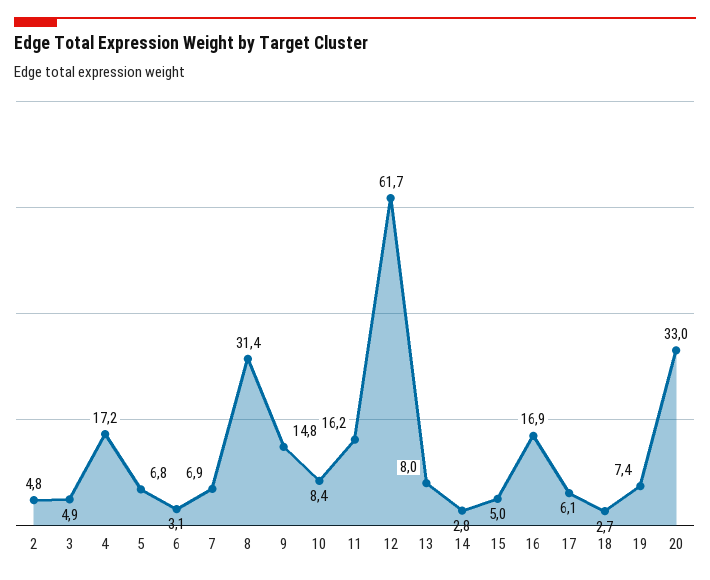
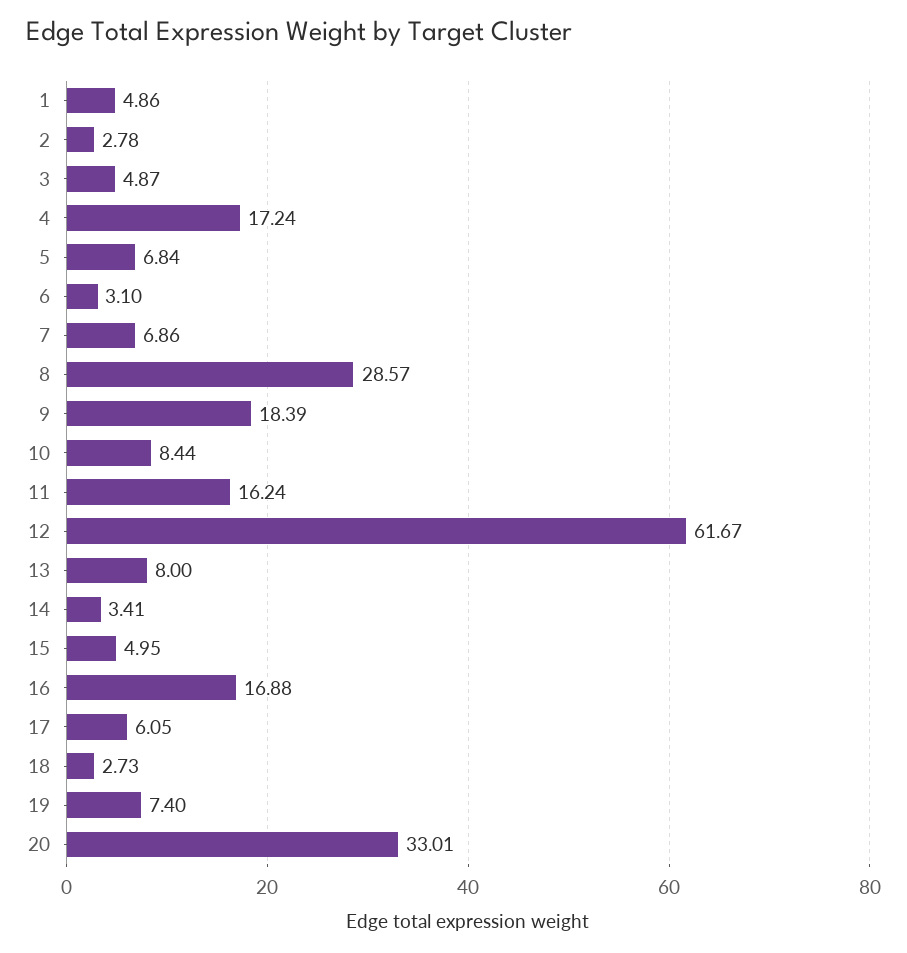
  {
-   "2": 4.8,
+   "2": 2.78,
    "3": 4.87,
    "4": 17.24,
    "5": 6.84,
    "6": 3.1,
    "7": 6.86,
-   "8": 31.4,
+   "8": 28.57,
-   "9": 14.8,
+   "9": 18.39,
    "10": 8.44,
    "11": 16.24,
    "12": 61.67,
    "13": 8,
-   "14": 2.8,
+   "14": 3.41,
    "15": 4.95,
    "16": 16.88,
    "17": 6.05,
    "18": 2.73,
    "19": 7.4,
-   "20": 33.01
+   "20": 33.01,
+   "1": 4.86
  }

